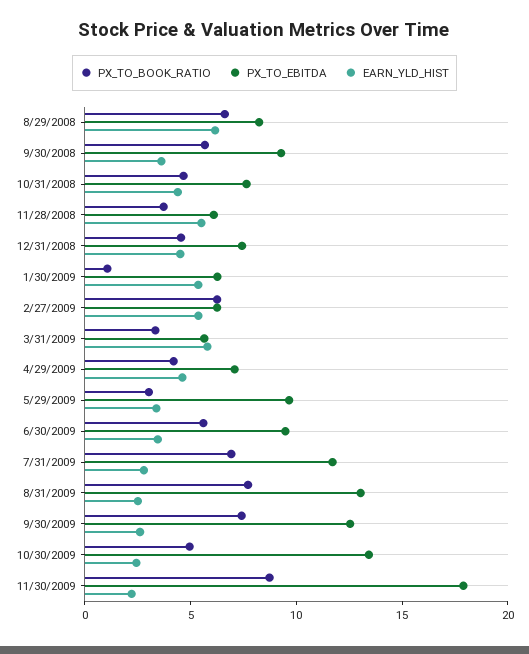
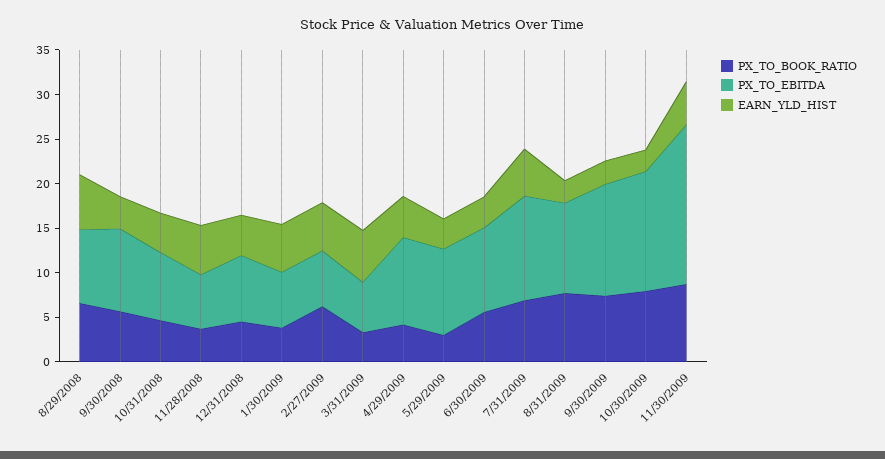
  {
    "PX_TO_BOOK_RATIO": {
      "8/29/2008": 7,
      "9/30/2008": 6,
      "10/31/2008": 5,
      "11/28/2008": 4,
      "12/31/2008": 5,
-     "1/30/2009": 1,
+     "1/30/2009": 4,
      "2/27/2009": 6,
      "3/31/2009": 3,
      "4/29/2009": 4,
      "5/29/2009": 3,
      "6/30/2009": 6,
      "7/31/2009": 7,
      "8/31/2009": 8,
      "9/30/2009": 7,
-     "10/30/2009": 5,
+     "10/30/2009": 8,
      "11/30/2009": 9
    },
    "PX_TO_EBITDA": {
      "8/29/2008": 8,
      "9/30/2008": 9,
      "10/31/2008": 8,
      "11/28/2008": 6,
      "12/31/2008": 7,
      "1/30/2009": 6,
      "2/27/2009": 6,
      "3/31/2009": 6,
-     "4/29/2009": 7,
+     "4/29/2009": 10,
      "5/29/2009": 10,
      "6/30/2009": 9,
      "7/31/2009": 12,
-     "8/31/2009": 13,
+     "8/31/2009": 10,
      "9/30/2009": 13,
      "10/30/2009": 13,
      "11/30/2009": 18
    },
    "EARN_YLD_HIST": {
      "8/29/2008": 6,
      "9/30/2008": 4,
      "10/31/2008": 4,
      "11/28/2008": 6,
      "12/31/2008": 5,
      "1/30/2009": 5,
      "2/27/2009": 5,
      "3/31/2009": 6,
      "4/29/2009": 5,
      "5/29/2009": 3,
      "6/30/2009": 3,
-     "7/31/2009": 3,
+     "7/31/2009": 5,
      "8/31/2009": 3,
      "9/30/2009": 3,
      "10/30/2009": 2,
-     "11/30/2009": 2
+     "11/30/2009": 5
    }
  }

